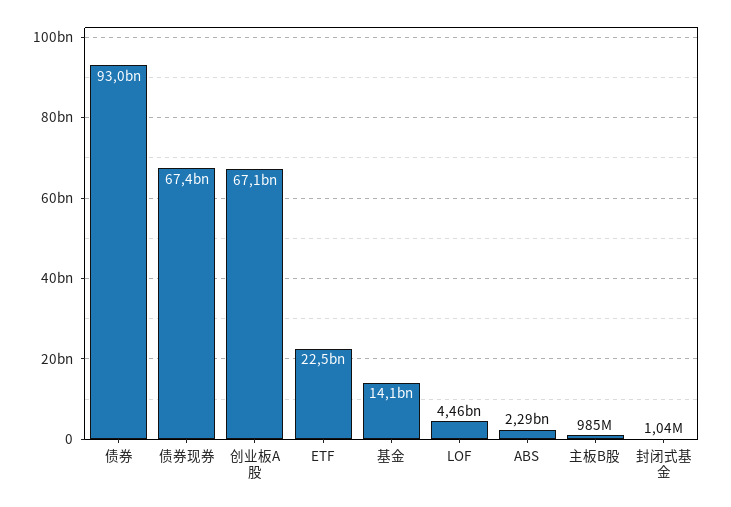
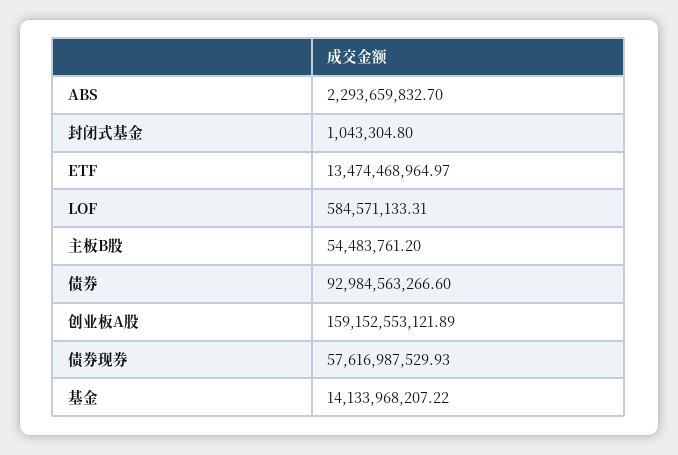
  {
    "债券": 92984563266.6,
-   "债券现券": 67400000000,
+   "债券现券": 57616987529.93,
-   "创业板A股": 67100000000,
+   "创业板A股": 159152553121.89,
-   "ETF": 22500000000,
+   "ETF": 13474468964.97,
    "基金": 14133968207.22,
-   "LOF": 4460000000,
+   "LOF": 584571133.31,
    "ABS": 2293659832.7,
-   "主板B股": 985000000,
+   "主板B股": 54483761.2,
    "封闭式基金": 1043304.8
  }

